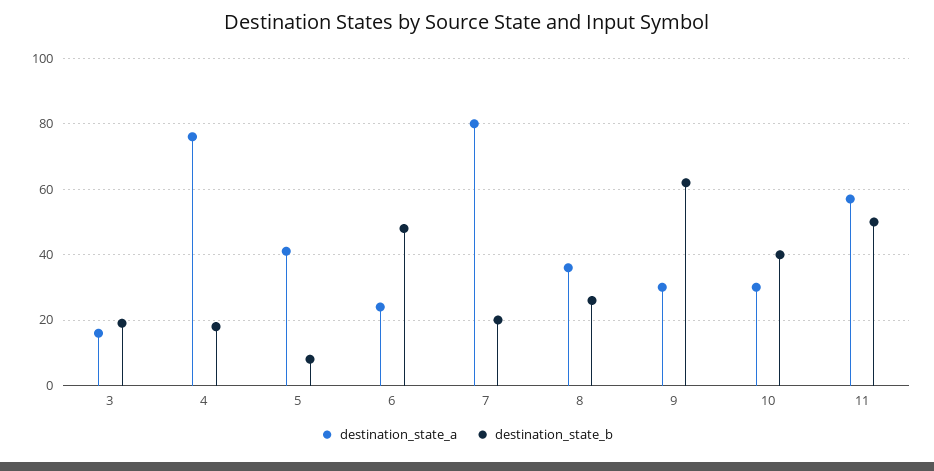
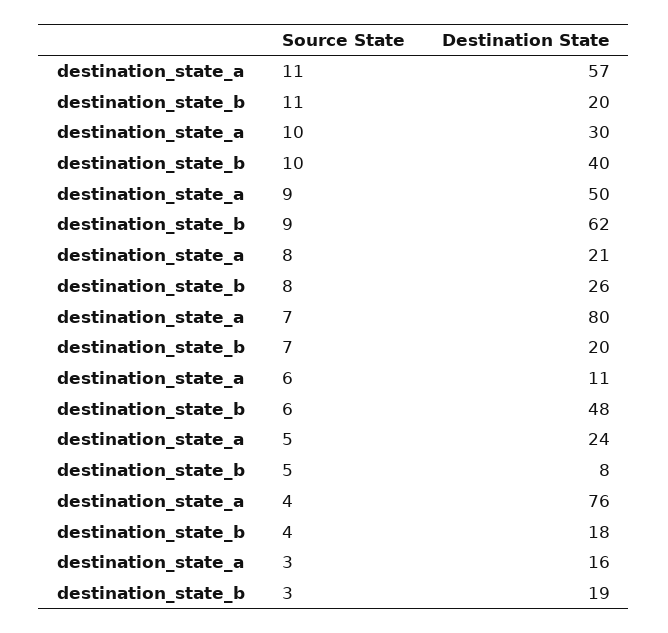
  {
    "destination_state_a": {
      "3": 16,
      "4": 76,
-     "5": 40,
+     "5": 24,
-     "6": 25,
+     "6": 11,
      "7": 80,
-     "8": 35,
+     "8": 21,
-     "9": 30,
+     "9": 50,
      "10": 30,
      "11": 57
    },
    "destination_state_b": {
      "3": 19,
      "4": 18,
      "5": 8,
      "6": 48,
      "7": 20,
      "8": 26,
      "9": 62,
      "10": 40,
-     "11": 50
+     "11": 20
    }
  }

